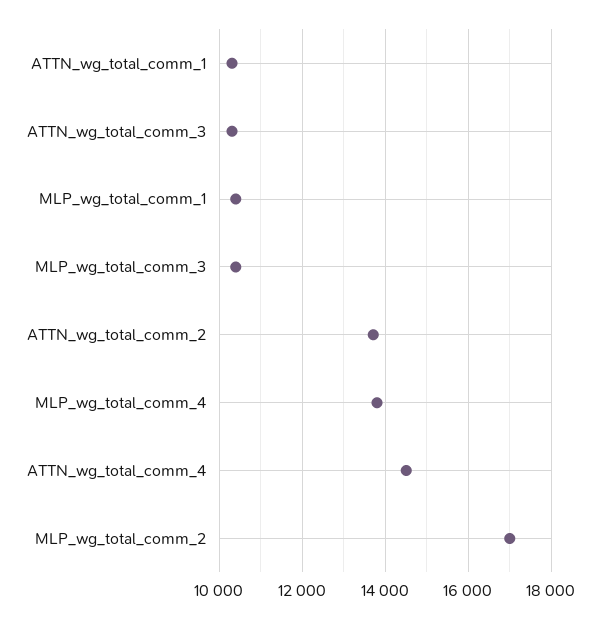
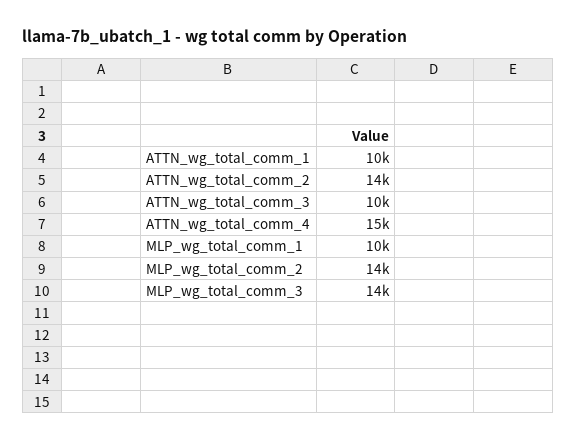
  {
    "ATTN_wg_total_comm_1": 10000,
    "ATTN_wg_total_comm_3": 10000,
    "MLP_wg_total_comm_1": 10000,
-   "MLP_wg_total_comm_3": 10400,
+   "MLP_wg_total_comm_3": 14000,
    "ATTN_wg_total_comm_2": 14000,
-   "MLP_wg_total_comm_4": 13800,
    "ATTN_wg_total_comm_4": 15000,
-   "MLP_wg_total_comm_2": 17000
+   "MLP_wg_total_comm_2": 14000
  }

